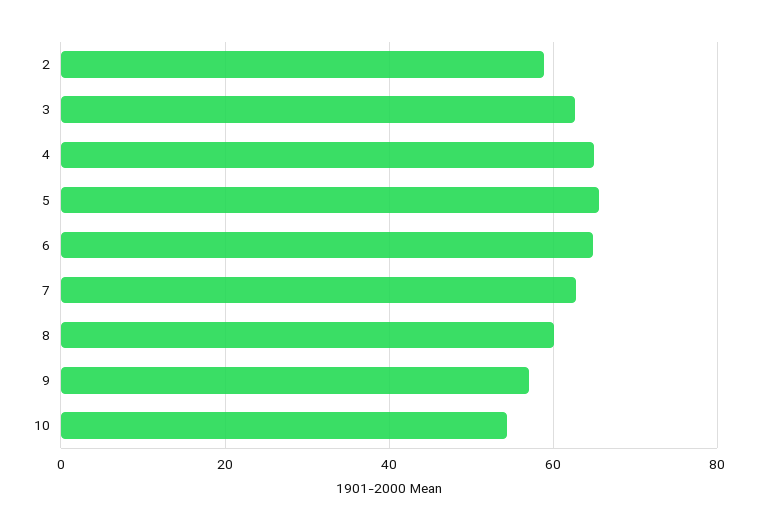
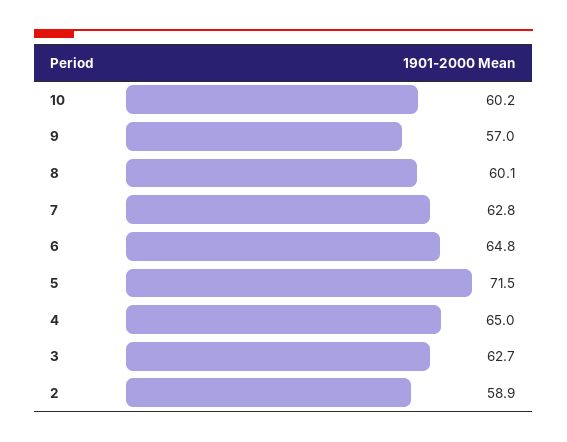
  {
    "2": 58.9,
    "3": 62.7,
    "4": 65,
-   "5": 66,
+   "5": 71.5,
    "6": 64.8,
    "7": 62.8,
    "8": 60.1,
    "9": 57,
-   "10": 54
+   "10": 60.2
  }

